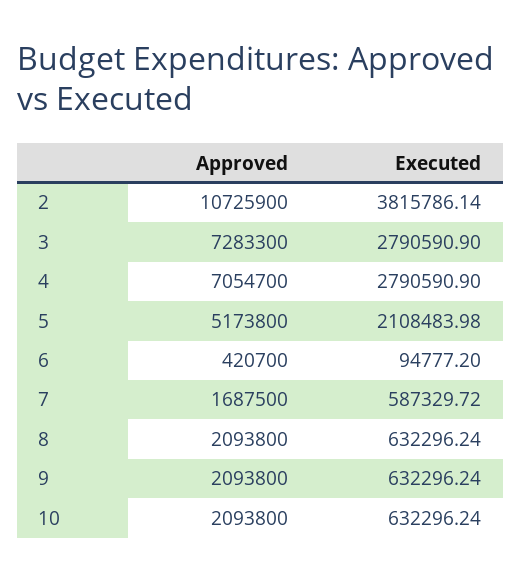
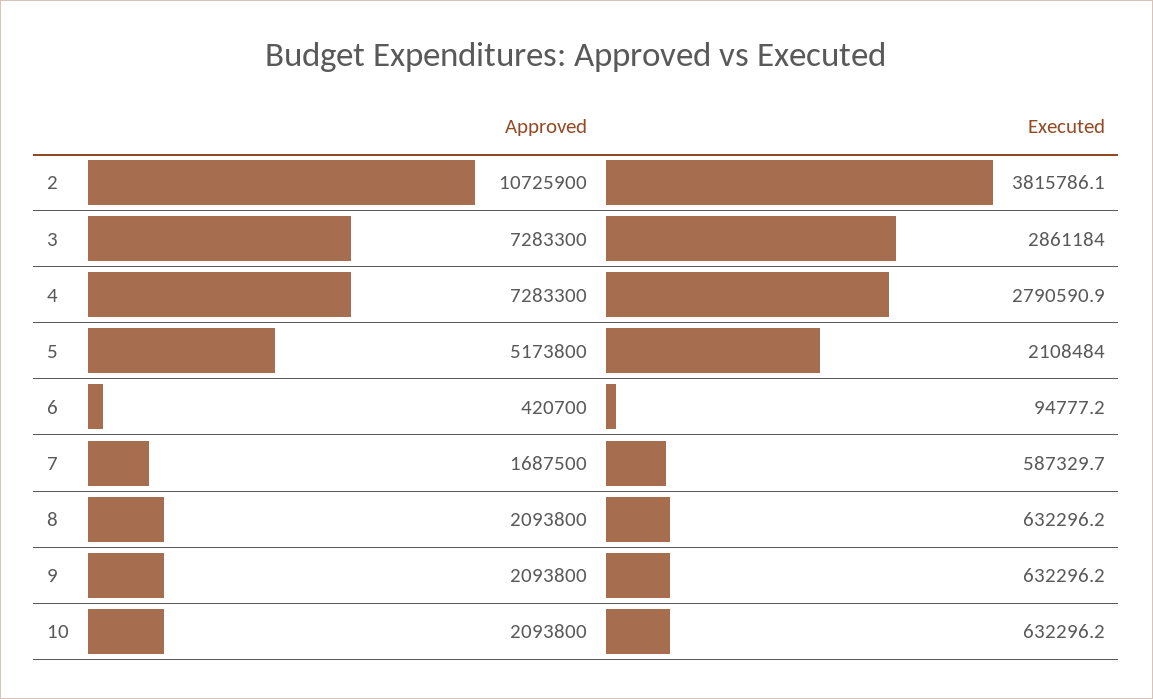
  {
    "Approved": {
      "2": 10725900,
      "3": 7283300,
-     "4": 7054700,
+     "4": 7283300,
      "5": 5173800,
      "6": 420700,
      "7": 1687500,
      "8": 2093800,
      "9": 2093800,
      "10": 2093800
    },
    "Executed": {
      "2": 3815786.14,
-     "3": 2790590.9,
+     "3": 2861184,
      "4": 2790590.9,
      "5": 2108483.98,
      "6": 94777.2,
      "7": 587329.72,
      "8": 632296.24,
      "9": 632296.24,
      "10": 632296.24
    }
  }

